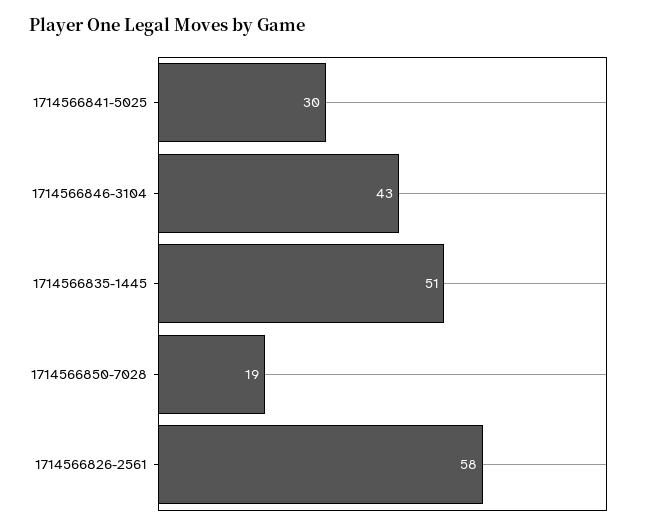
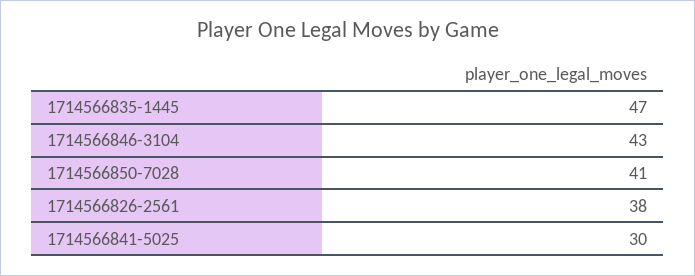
  {
    "1714566841-5025": 30,
    "1714566846-3104": 43,
-   "1714566835-1445": 51,
+   "1714566835-1445": 47,
-   "1714566850-7028": 19,
+   "1714566850-7028": 41,
-   "1714566826-2561": 58
+   "1714566826-2561": 38
  }

